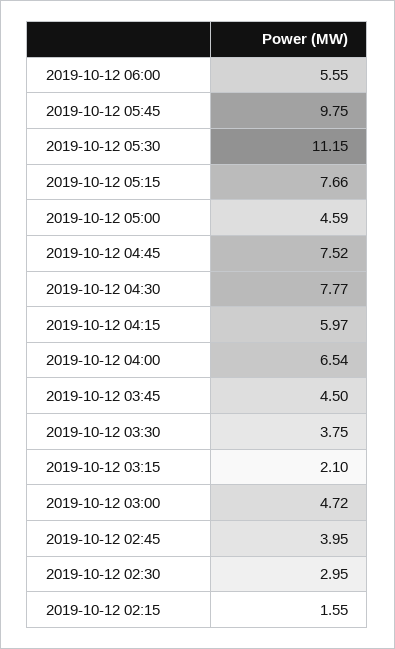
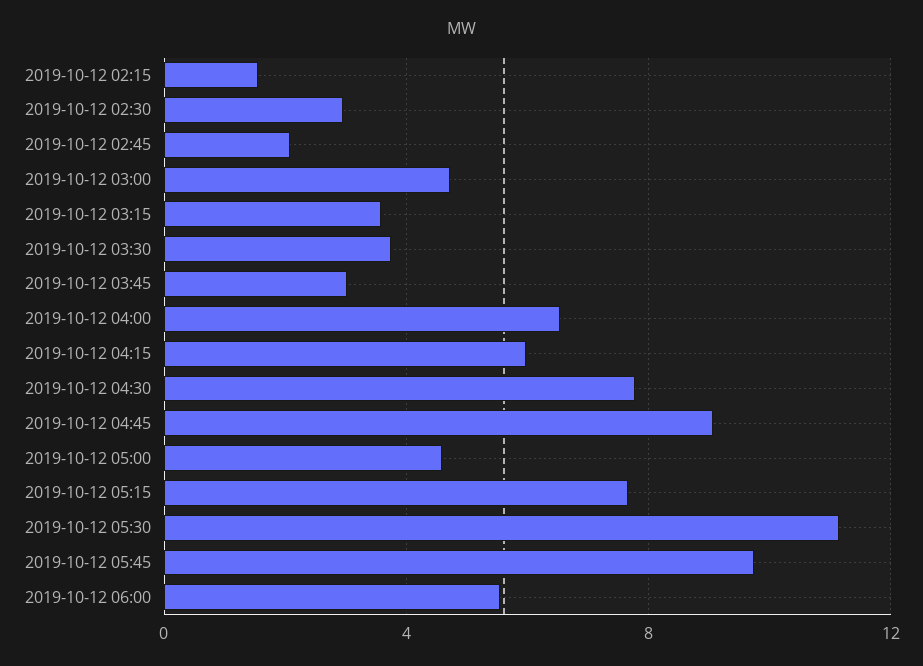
  {
    "2019-10-12 06:00": 5.55,
    "2019-10-12 05:45": 9.75,
    "2019-10-12 05:30": 11.15,
    "2019-10-12 05:15": 7.66,
    "2019-10-12 05:00": 4.59,
-   "2019-10-12 04:45": 7.52,
+   "2019-10-12 04:45": 9,
    "2019-10-12 04:30": 7.77,
    "2019-10-12 04:15": 5.97,
    "2019-10-12 04:00": 6.54,
-   "2019-10-12 03:45": 4.5,
+   "2019-10-12 03:45": 3,
    "2019-10-12 03:30": 3.75,
-   "2019-10-12 03:15": 2.1,
+   "2019-10-12 03:15": 3.5,
    "2019-10-12 03:00": 4.72,
-   "2019-10-12 02:45": 3.95,
+   "2019-10-12 02:45": 2,
    "2019-10-12 02:30": 2.95,
    "2019-10-12 02:15": 1.55
  }

